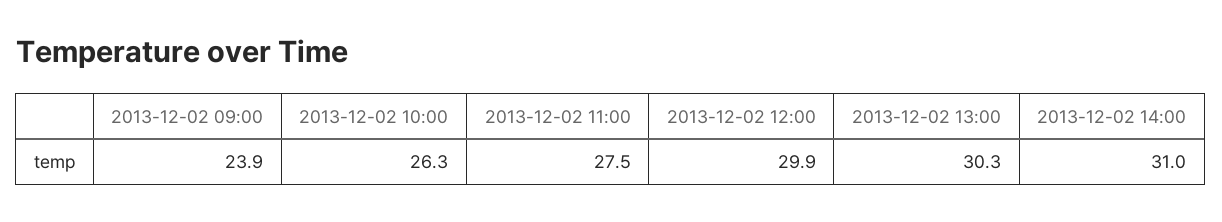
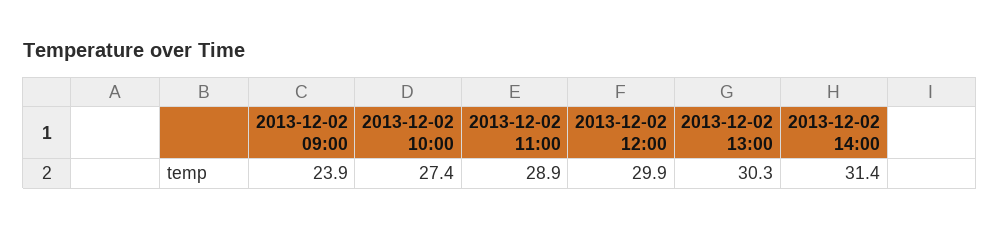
  {
    "2013-12-02 09:00": 23.9,
-   "2013-12-02 10:00": 26.3,
+   "2013-12-02 10:00": 27.4,
-   "2013-12-02 11:00": 27.5,
+   "2013-12-02 11:00": 28.9,
    "2013-12-02 12:00": 29.9,
    "2013-12-02 13:00": 30.3,
-   "2013-12-02 14:00": 31
+   "2013-12-02 14:00": 31.4
  }

